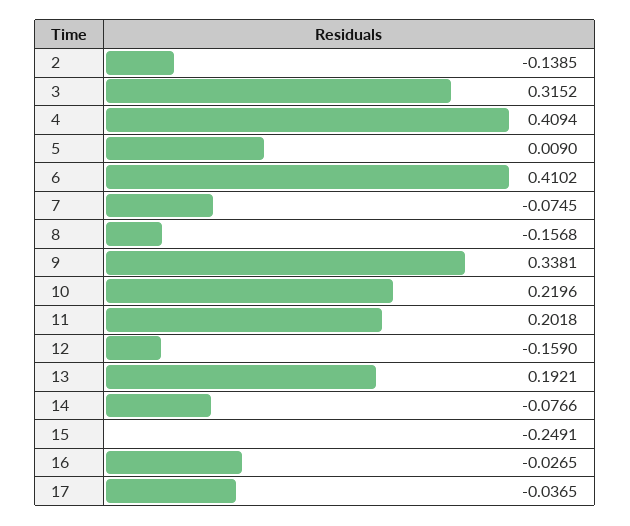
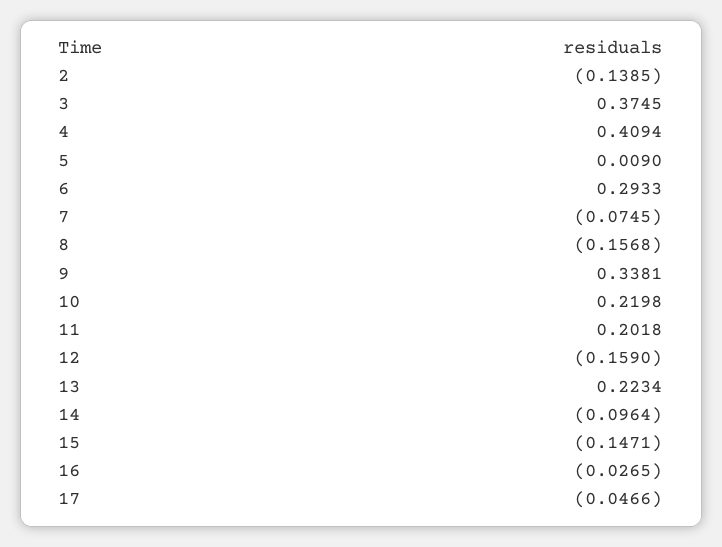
  {
    "2": -0.1385,
-   "3": 0.3152,
+   "3": 0.3745,
    "4": 0.4094,
    "5": 0.009,
-   "6": 0.4102,
+   "6": 0.2933,
    "7": -0.0745,
    "8": -0.1568,
    "9": 0.3381,
-   "10": 0.2196,
+   "10": 0.2198,
    "11": 0.2018,
    "12": -0.159,
-   "13": 0.1921,
+   "13": 0.2234,
-   "14": -0.0766,
+   "14": -0.0964,
-   "15": -0.2491,
+   "15": -0.1471,
    "16": -0.0265,
-   "17": -0.0365
+   "17": -0.0466
  }

